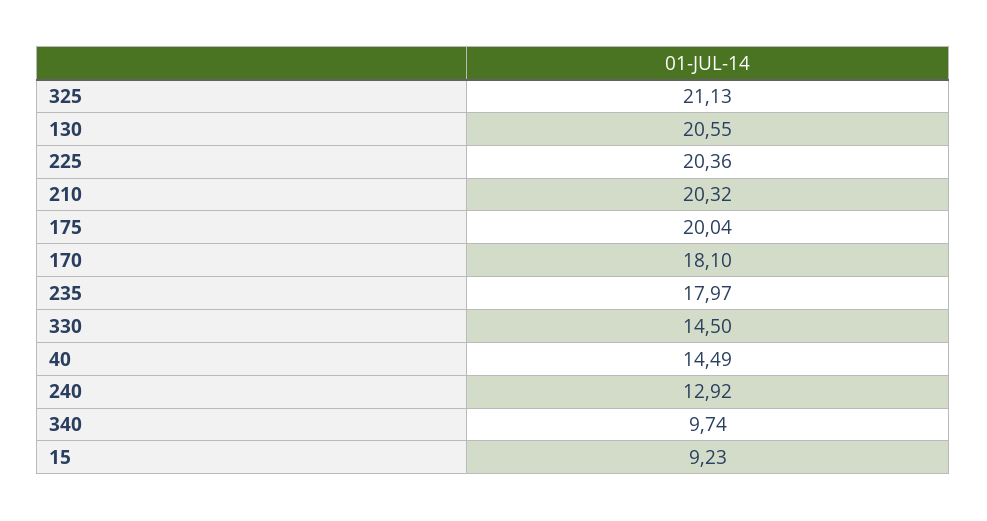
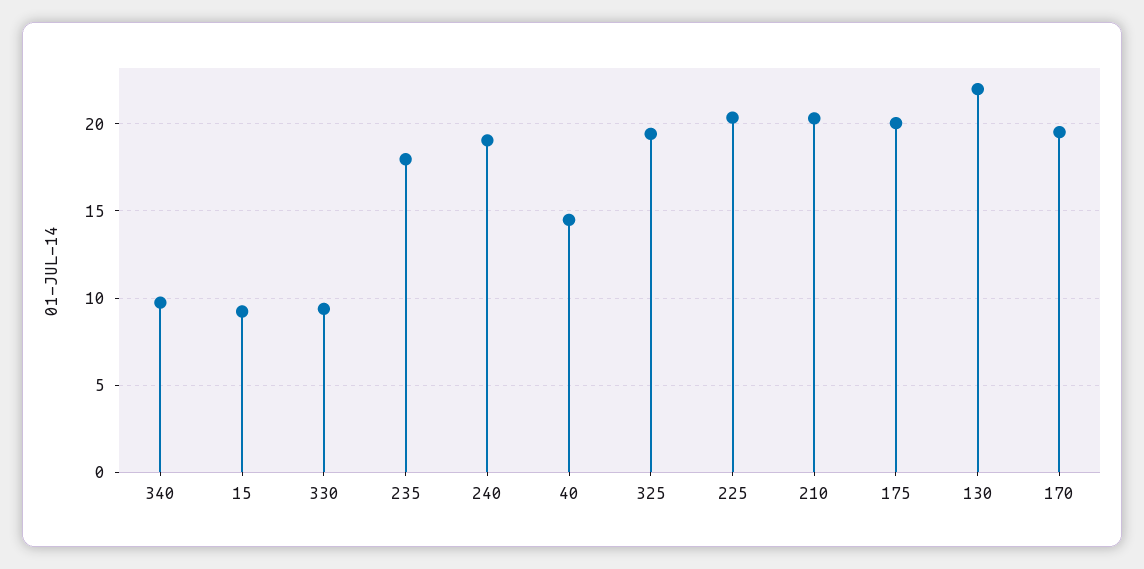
  {
-   "325": 21.13,
+   "325": 19.5,
-   "130": 20.55,
+   "130": 22,
    "225": 20.36,
    "210": 20.32,
    "175": 20.04,
-   "170": 18.1,
+   "170": 19.5,
    "235": 17.97,
-   "330": 14.5,
+   "330": 9.5,
    "40": 14.49,
-   "240": 12.92,
+   "240": 19,
    "340": 9.74,
    "15": 9.23
  }

